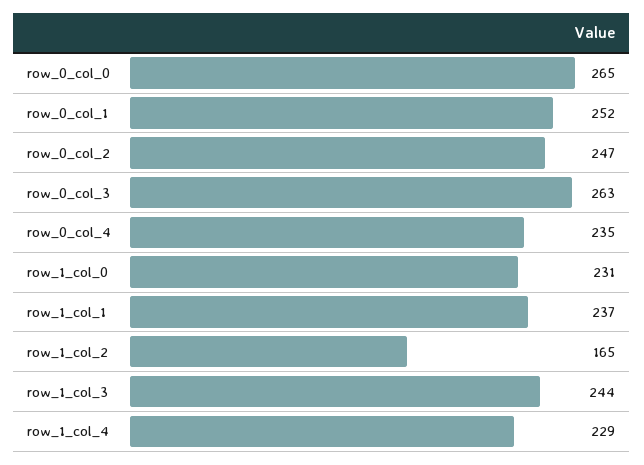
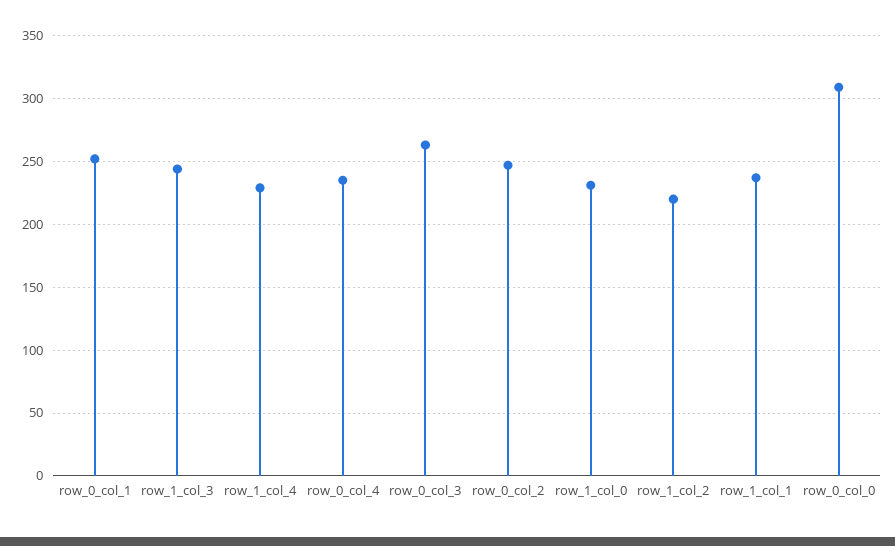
  {
-   "row_0_col_0": 265,
+   "row_0_col_0": 310,
    "row_0_col_1": 252,
    "row_0_col_2": 247,
    "row_0_col_3": 263,
    "row_0_col_4": 235,
    "row_1_col_0": 231,
    "row_1_col_1": 237,
-   "row_1_col_2": 165,
+   "row_1_col_2": 220,
    "row_1_col_3": 244,
    "row_1_col_4": 229
  }

